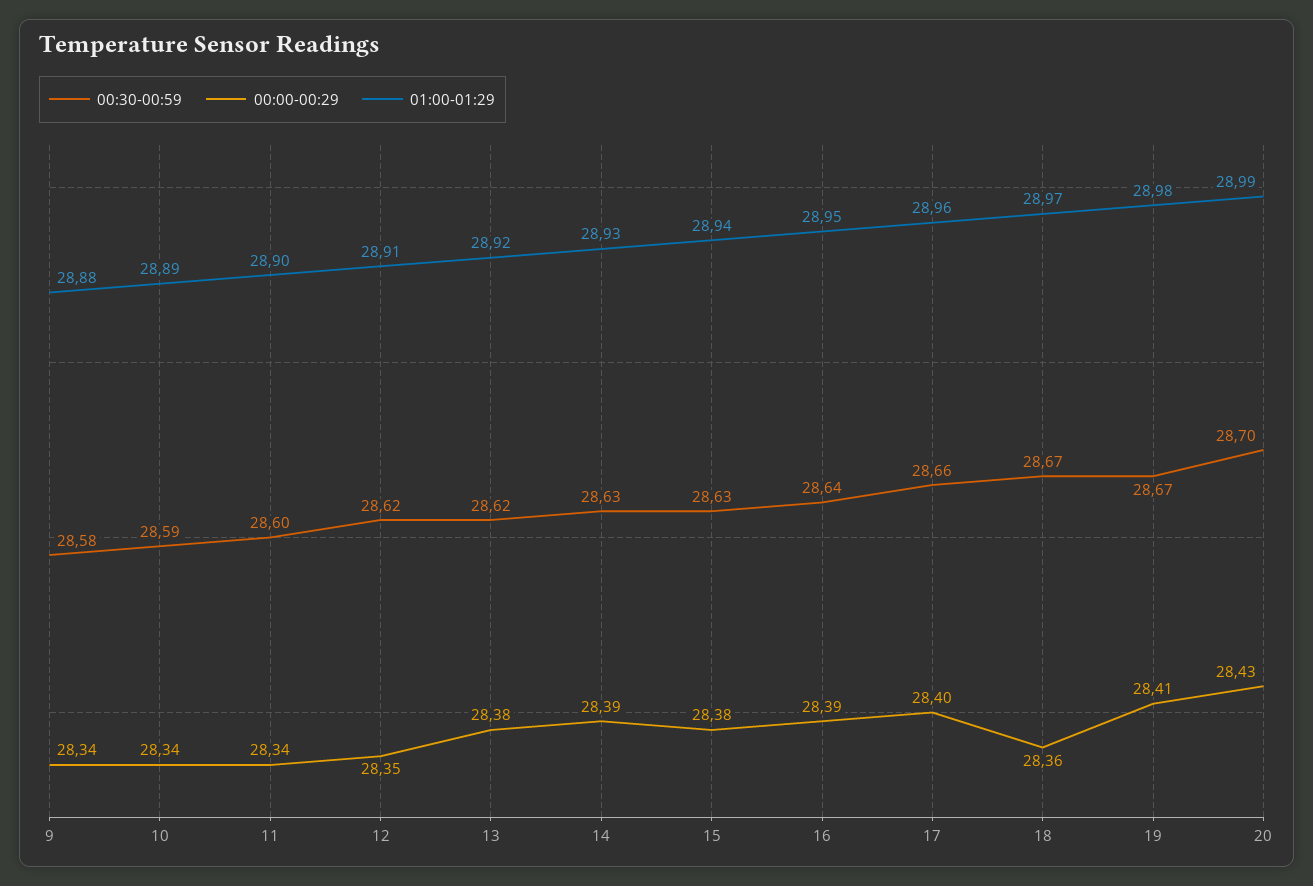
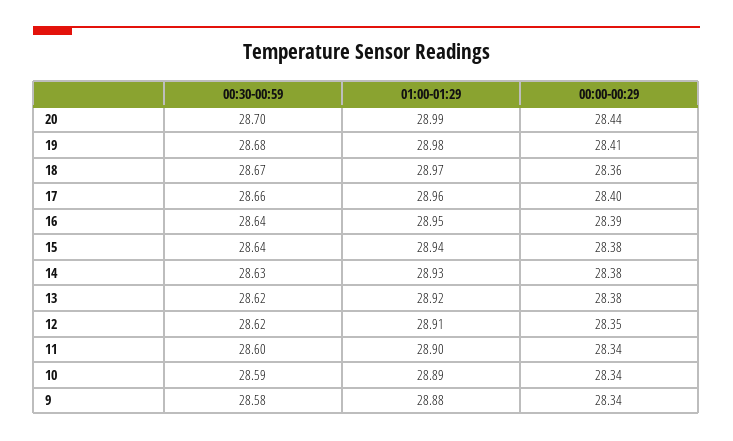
  {
    "00:30-00:59": {
      "9": 28.58,
      "10": 28.59,
      "11": 28.6,
      "12": 28.62,
      "13": 28.62,
      "14": 28.63,
-     "15": 28.63,
+     "15": 28.64,
      "16": 28.64,
      "17": 28.66,
      "18": 28.67,
-     "19": 28.67,
+     "19": 28.68,
      "20": 28.7
    },
    "00:00-00:29": {
      "9": 28.34,
      "10": 28.34,
      "11": 28.34,
      "12": 28.35,
      "13": 28.38,
-     "14": 28.39,
+     "14": 28.38,
      "15": 28.38,
      "16": 28.39,
      "17": 28.4,
      "18": 28.36,
      "19": 28.41,
-     "20": 28.43
+     "20": 28.44
    },
    "01:00-01:29": {
      "9": 28.88,
      "10": 28.89,
      "11": 28.9,
      "12": 28.91,
      "13": 28.92,
      "14": 28.93,
      "15": 28.94,
      "16": 28.95,
      "17": 28.96,
      "18": 28.97,
      "19": 28.98,
      "20": 28.99
    }
  }

